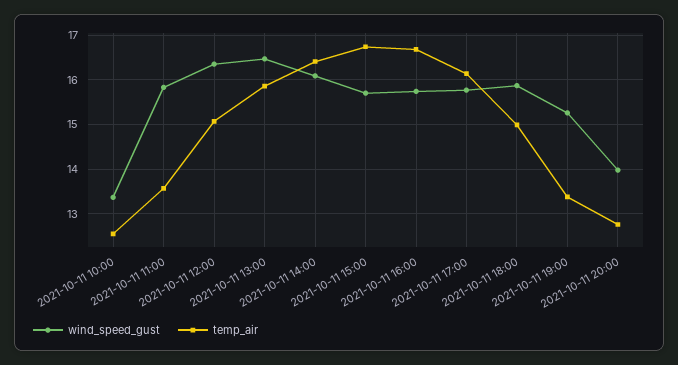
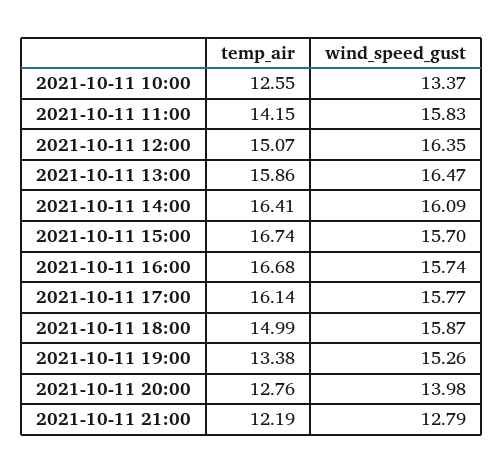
  {
    "wind_speed_gust": {
      "2021-10-11 10:00": 13.37,
      "2021-10-11 11:00": 15.83,
      "2021-10-11 12:00": 16.35,
      "2021-10-11 13:00": 16.47,
      "2021-10-11 14:00": 16.09,
      "2021-10-11 15:00": 15.7,
      "2021-10-11 16:00": 15.74,
      "2021-10-11 17:00": 15.77,
      "2021-10-11 18:00": 15.87,
      "2021-10-11 19:00": 15.26,
-     "2021-10-11 20:00": 13.98
+     "2021-10-11 20:00": 13.98,
+     "2021-10-11 21:00": 12.79
    },
    "temp_air": {
      "2021-10-11 10:00": 12.55,
-     "2021-10-11 11:00": 13.6,
+     "2021-10-11 11:00": 14.15,
      "2021-10-11 12:00": 15.07,
      "2021-10-11 13:00": 15.86,
      "2021-10-11 14:00": 16.41,
      "2021-10-11 15:00": 16.74,
      "2021-10-11 16:00": 16.68,
      "2021-10-11 17:00": 16.14,
      "2021-10-11 18:00": 14.99,
      "2021-10-11 19:00": 13.38,
-     "2021-10-11 20:00": 12.76
+     "2021-10-11 20:00": 12.76,
+     "2021-10-11 21:00": 12.19
    }
  }

